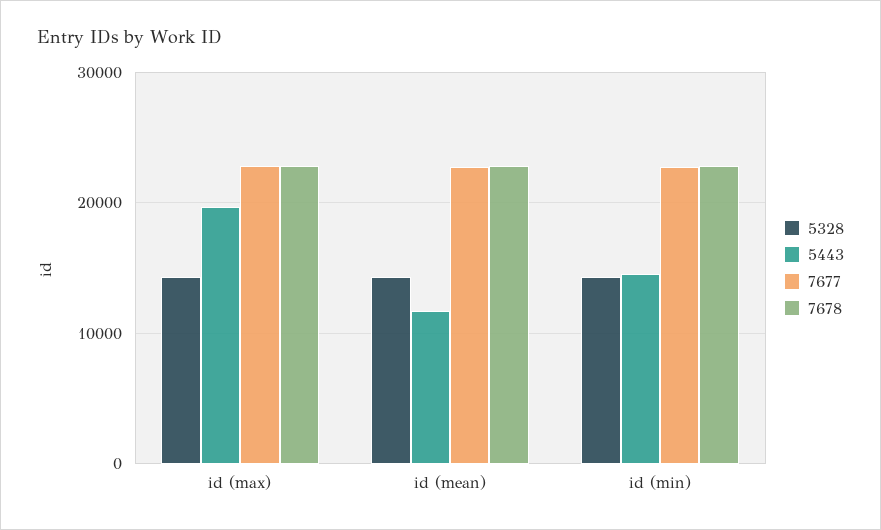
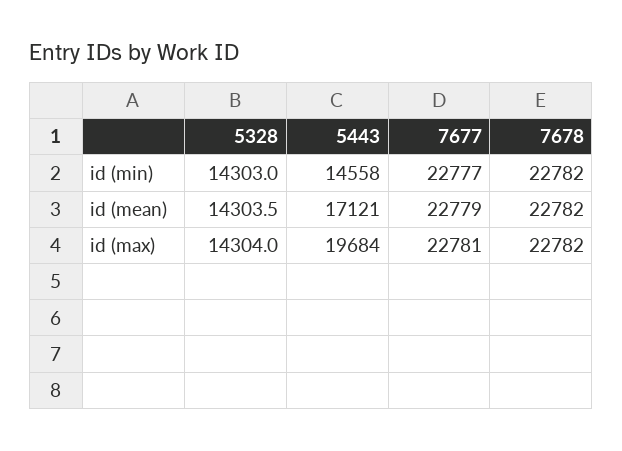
  {
    "5328": {
      "id (max)": 14304,
      "id (mean)": 14303.5,
      "id (min)": 14303
    },
    "5443": {
      "id (max)": 19684,
-     "id (mean)": 12000,
+     "id (mean)": 17121,
      "id (min)": 14558
    },
    "7677": {
      "id (max)": 22781,
      "id (mean)": 22779,
      "id (min)": 22777
    },
    "7678": {
      "id (max)": 22782,
      "id (mean)": 22782,
      "id (min)": 22782
    }
  }

